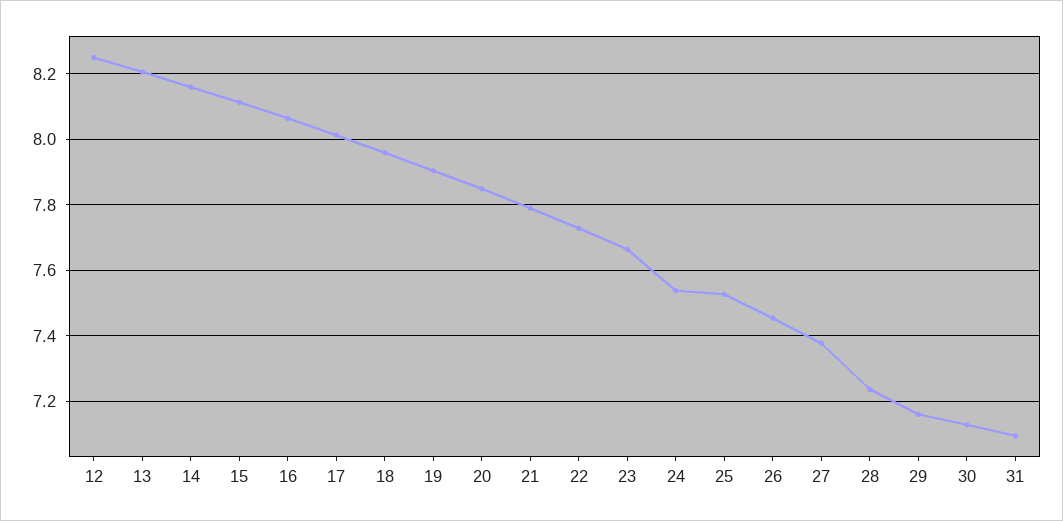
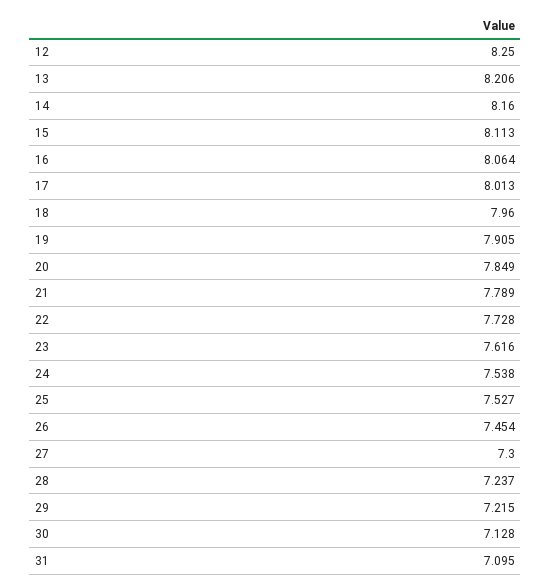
  {
    "12": 8.25,
    "13": 8.206,
    "14": 8.16,
    "15": 8.113,
    "16": 8.064,
    "17": 8.013,
    "18": 7.96,
    "19": 7.905,
    "20": 7.849,
    "21": 7.789,
    "22": 7.728,
-   "23": 7.66,
+   "23": 7.616,
    "24": 7.538,
    "25": 7.527,
    "26": 7.454,
-   "27": 7.38,
+   "27": 7.3,
    "28": 7.237,
-   "29": 7.16,
+   "29": 7.215,
    "30": 7.128,
    "31": 7.095
  }

